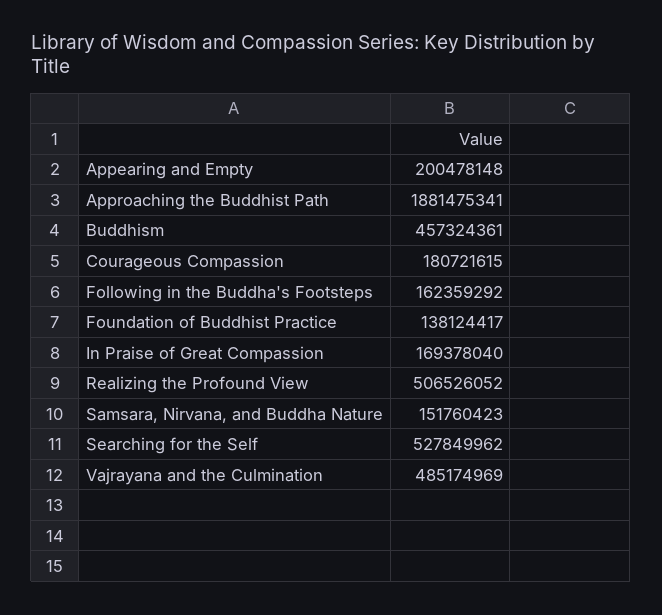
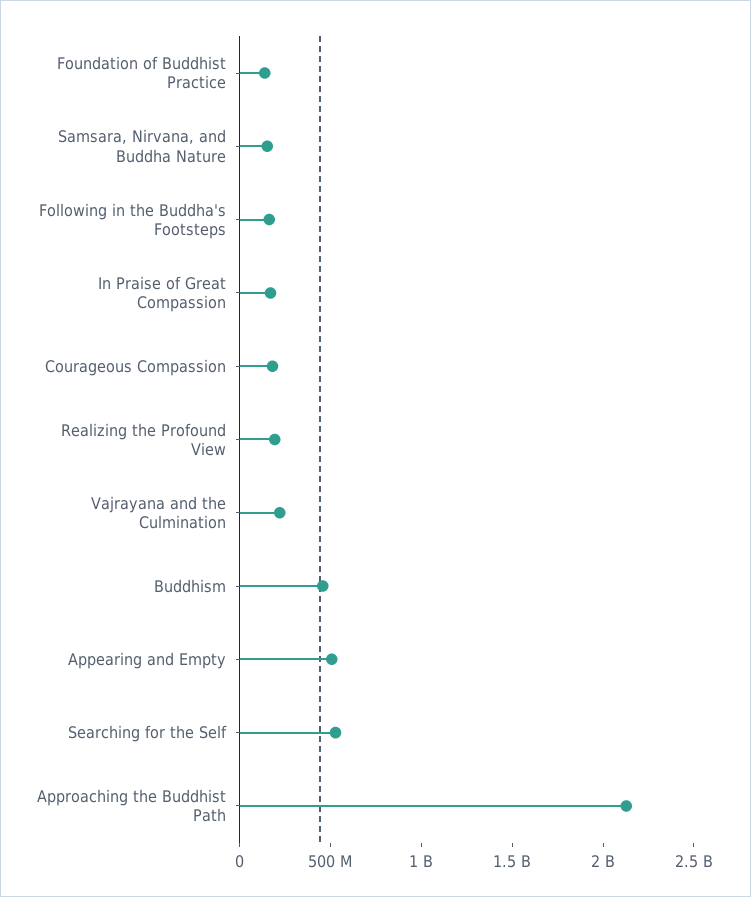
  {
-   "Appearing and Empty": 200478148,
+   "Appearing and Empty": 500000000,
-   "Approaching the Buddhist Path": 1881475341,
+   "Approaching the Buddhist Path": 2100000000,
    "Buddhism": 457324361,
    "Courageous Compassion": 180721615,
    "Following in the Buddha's Footsteps": 162359292,
    "Foundation of Buddhist Practice": 138124417,
    "In Praise of Great Compassion": 169378040,
-   "Realizing the Profound View": 506526052,
+   "Realizing the Profound View": 200000000,
    "Samsara, Nirvana, and Buddha Nature": 151760423,
    "Searching for the Self": 527849962,
-   "Vajrayana and the Culmination": 485174969
+   "Vajrayana and the Culmination": 200000000
  }

